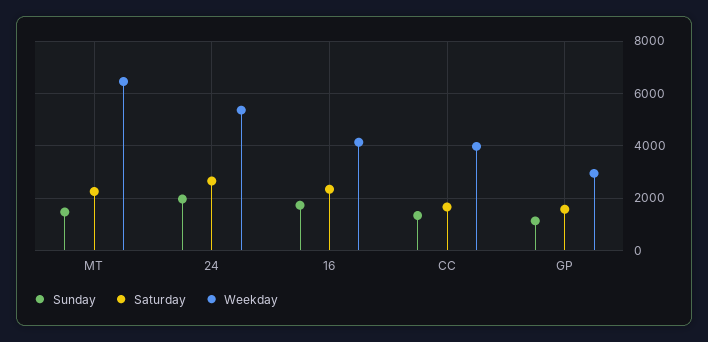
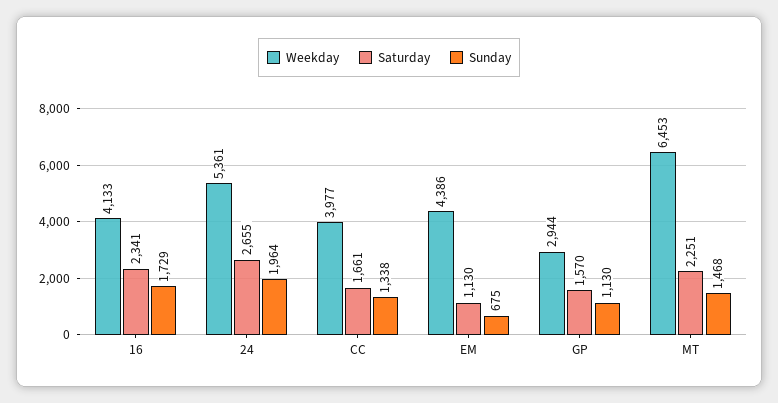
  {
    "Sunday": {
      "MT": 1468,
      "24": 1964,
      "16": 1729,
      "CC": 1338,
-     "GP": 1130
+     "GP": 1130,
+     "EM": 675
    },
    "Saturday": {
      "MT": 2251,
      "24": 2655,
      "16": 2341,
      "CC": 1661,
-     "GP": 1570
+     "GP": 1570,
+     "EM": 1130
    },
    "Weekday": {
      "MT": 6453,
      "24": 5361,
      "16": 4133,
      "CC": 3977,
-     "GP": 2944
+     "GP": 2944,
+     "EM": 4386
    }
  }

